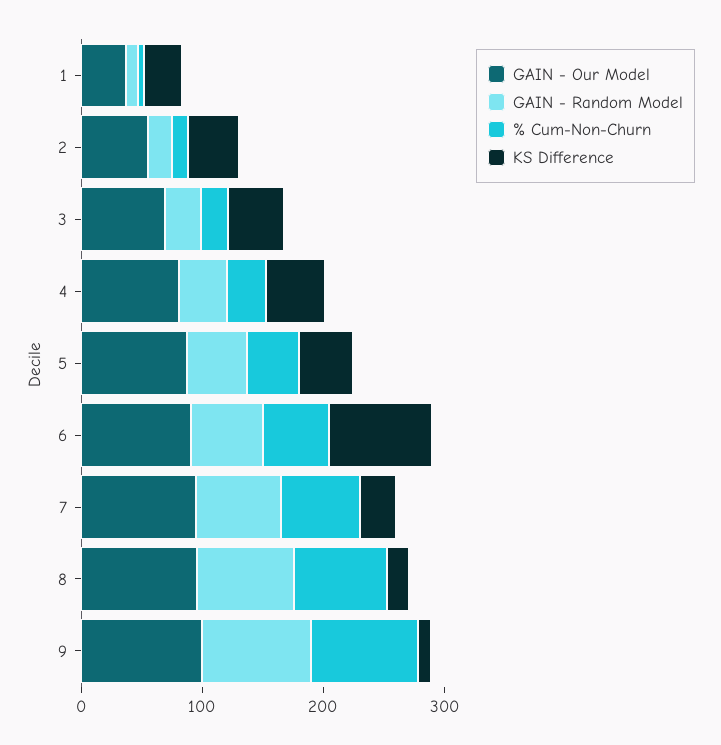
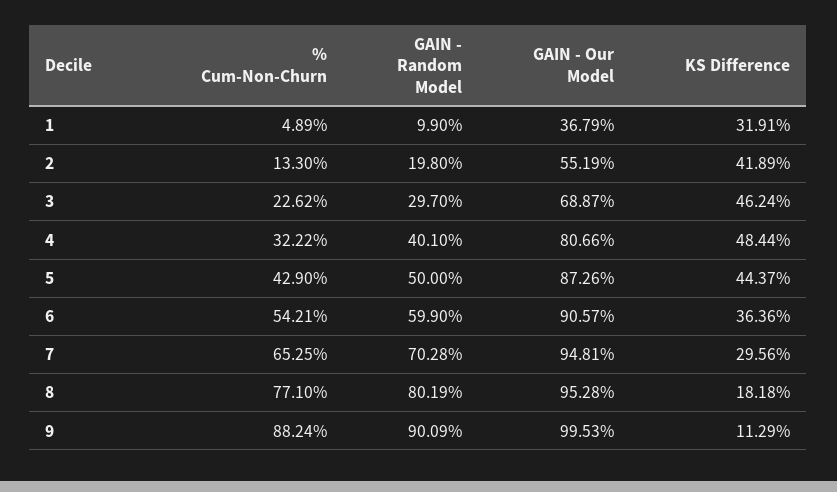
  {
    "GAIN - Our Model": {
      "1": 36.79,
      "2": 55.19,
      "3": 68.87,
      "4": 80.66,
      "5": 87.26,
      "6": 90.57,
      "7": 94.81,
      "8": 95.28,
      "9": 99.53
    },
    "GAIN - Random Model": {
      "1": 9.9,
      "2": 19.8,
      "3": 29.7,
      "4": 40.1,
      "5": 50,
      "6": 59.9,
      "7": 70.28,
      "8": 80.19,
      "9": 90.09
    },
    "% Cum-Non-Churn": {
      "1": 4.89,
      "2": 13.3,
      "3": 22.62,
      "4": 32.22,
      "5": 42.9,
      "6": 54.21,
      "7": 65.25,
      "8": 77.1,
      "9": 88.24
    },
    "KS Difference": {
      "1": 31.91,
      "2": 41.89,
      "3": 46.24,
      "4": 48.44,
      "5": 44.37,
-     "6": 80,
+     "6": 36.36,
      "7": 29.56,
      "8": 18.18,
      "9": 11.29
    }
  }

